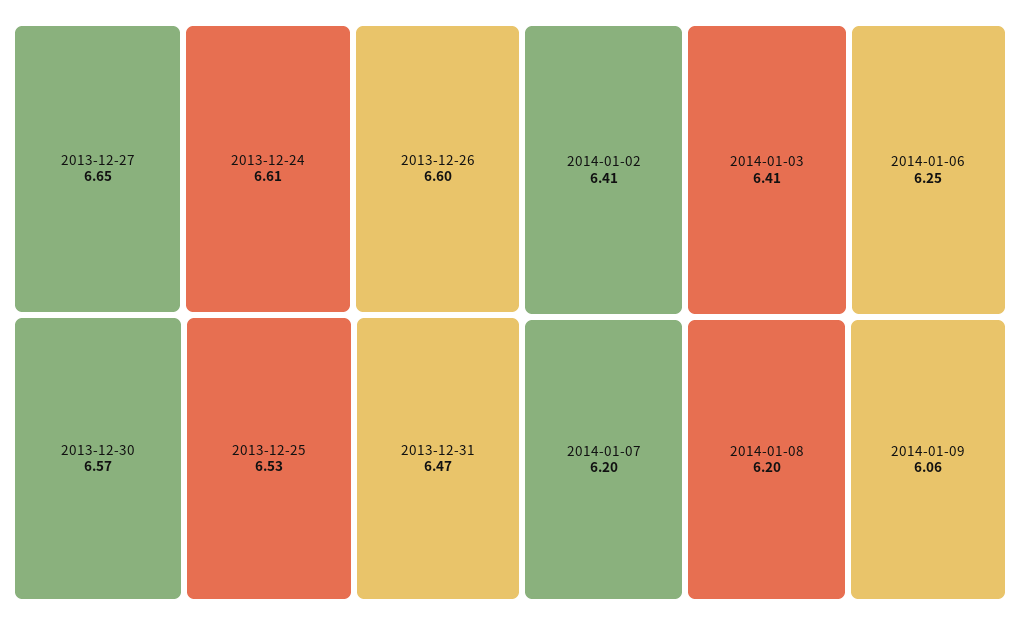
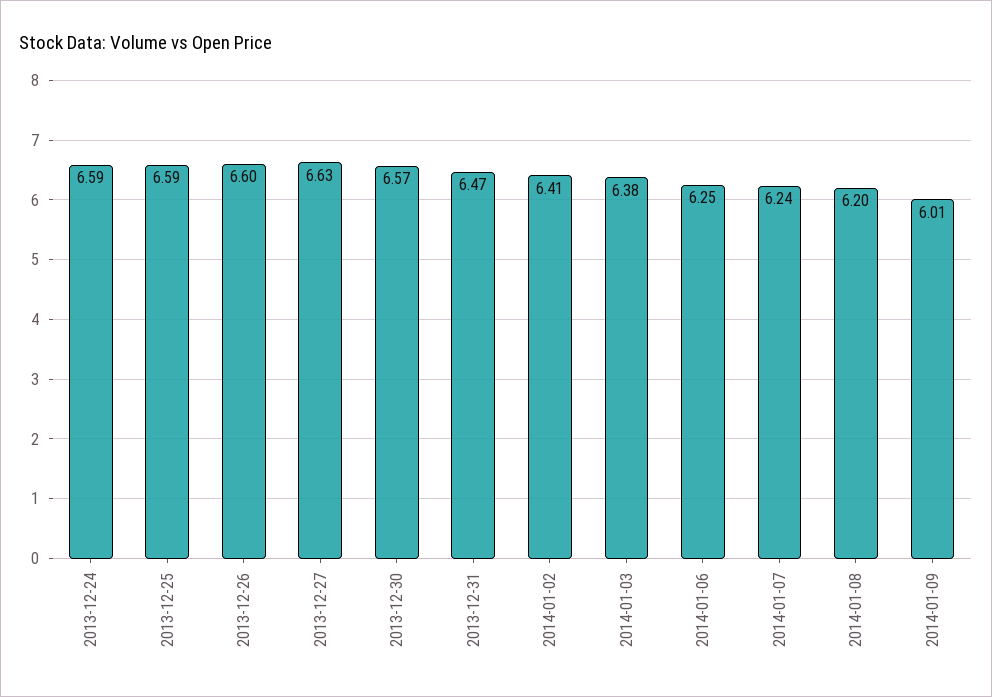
  {
-   "2013-12-27": 6.65,
+   "2013-12-27": 6.63,
-   "2013-12-24": 6.61,
+   "2013-12-24": 6.59,
    "2013-12-26": 6.6,
    "2013-12-30": 6.57,
-   "2013-12-25": 6.53,
+   "2013-12-25": 6.59,
    "2013-12-31": 6.47,
    "2014-01-02": 6.41,
-   "2014-01-03": 6.41,
+   "2014-01-03": 6.38,
    "2014-01-06": 6.25,
-   "2014-01-07": 6.2,
+   "2014-01-07": 6.24,
    "2014-01-08": 6.2,
-   "2014-01-09": 6.06
+   "2014-01-09": 6.01
  }

